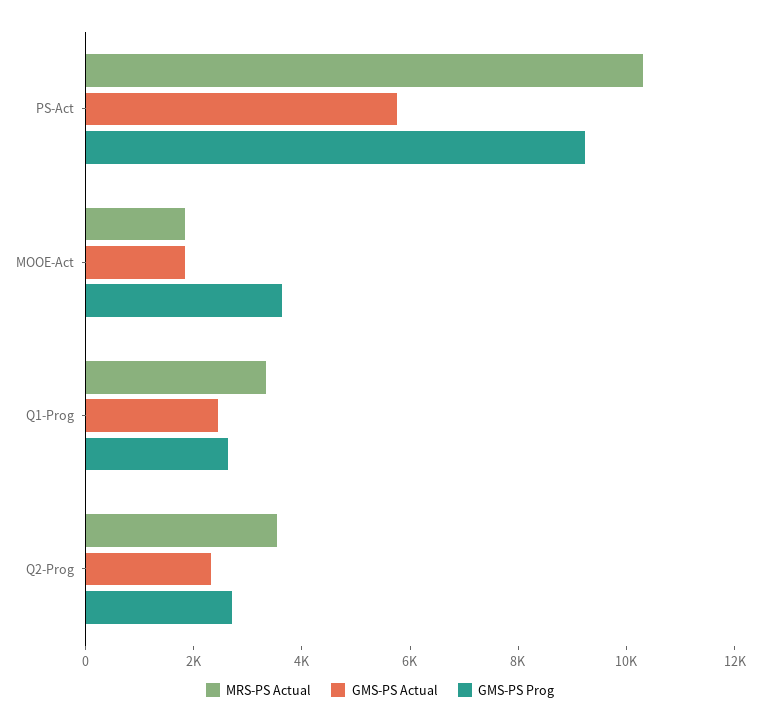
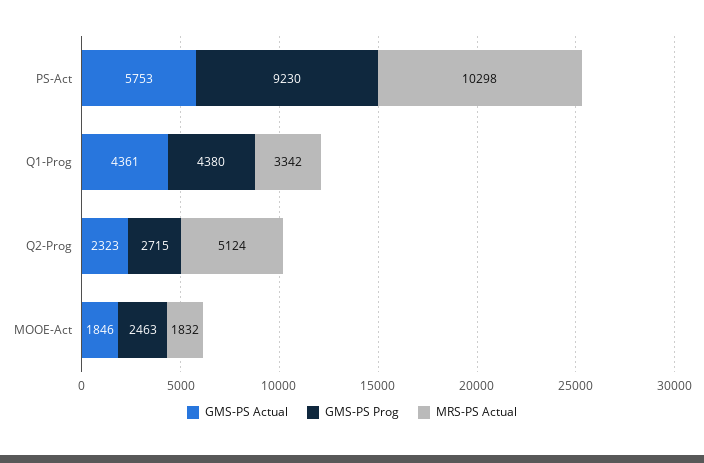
  {
    "MRS-PS Actual": {
      "PS-Act": 10298,
      "MOOE-Act": 1832,
      "Q1-Prog": 3342,
-     "Q2-Prog": 3500
+     "Q2-Prog": 5124
    },
    "GMS-PS Actual": {
      "PS-Act": 5753,
      "MOOE-Act": 1846,
-     "Q1-Prog": 2500,
+     "Q1-Prog": 4361,
      "Q2-Prog": 2323
    },
    "GMS-PS Prog": {
      "PS-Act": 9230,
-     "MOOE-Act": 3500,
+     "MOOE-Act": 2463,
-     "Q1-Prog": 2500,
+     "Q1-Prog": 4380,
      "Q2-Prog": 2715
    }
  }

